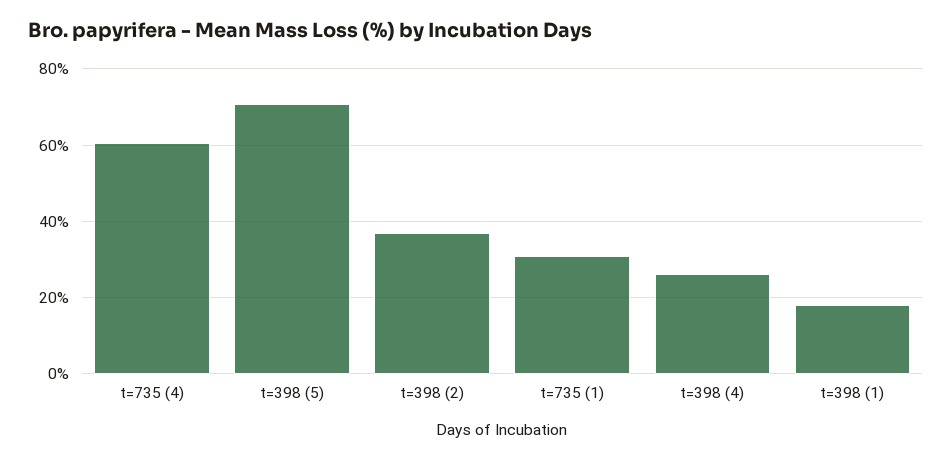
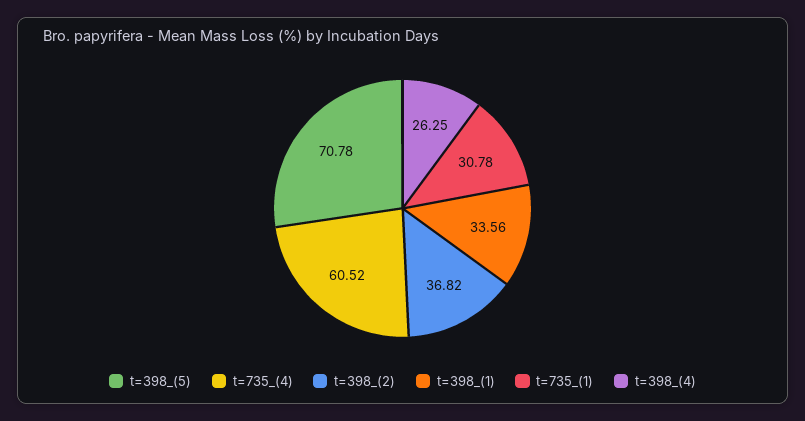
  {
    "t=735 (4)": 60.52,
    "t=398 (5)": 70.78,
    "t=398 (2)": 36.82,
    "t=735 (1)": 30.78,
    "t=398 (4)": 26.25,
-   "t=398 (1)": 18
+   "t=398 (1)": 33.56
  }

